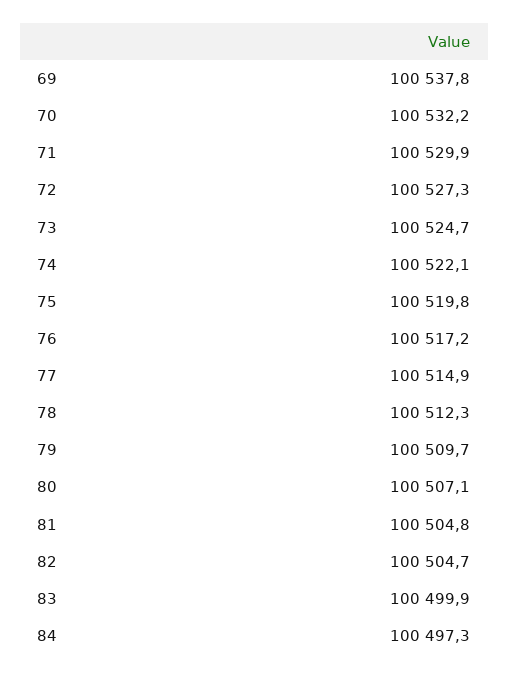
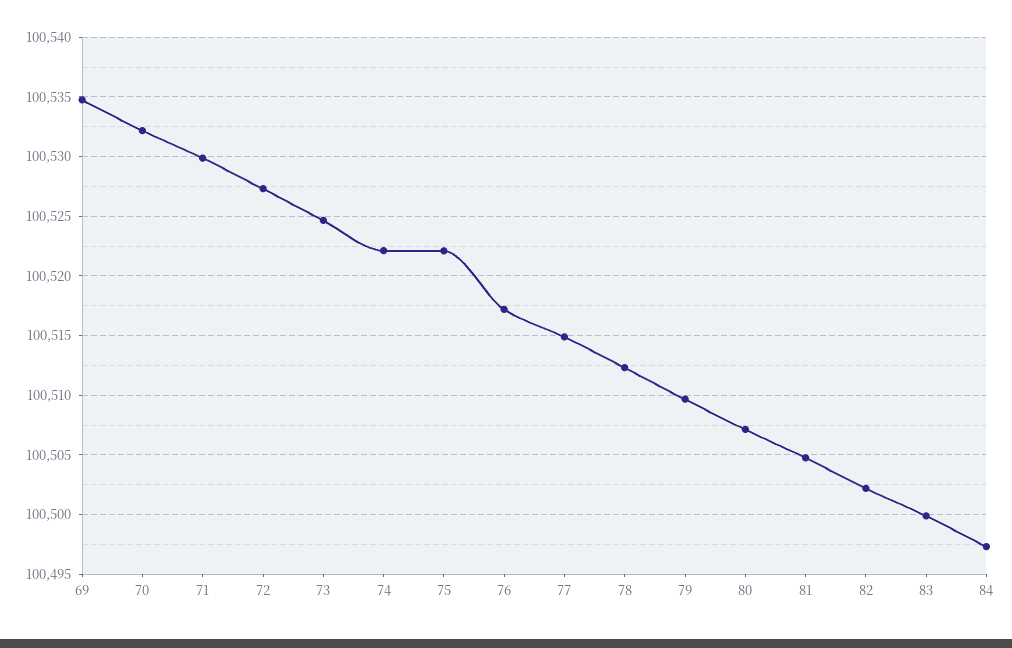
  {
-   "69": 100537.8,
+   "69": 100535,
    "70": 100532.2,
    "71": 100529.9,
    "72": 100527.3,
    "73": 100524.7,
    "74": 100522.1,
-   "75": 100519.8,
+   "75": 100522,
    "76": 100517.2,
    "77": 100514.9,
    "78": 100512.3,
    "79": 100509.7,
    "80": 100507.1,
    "81": 100504.8,
-   "82": 100504.7,
+   "82": 100502,
    "83": 100499.9,
    "84": 100497.3
  }

